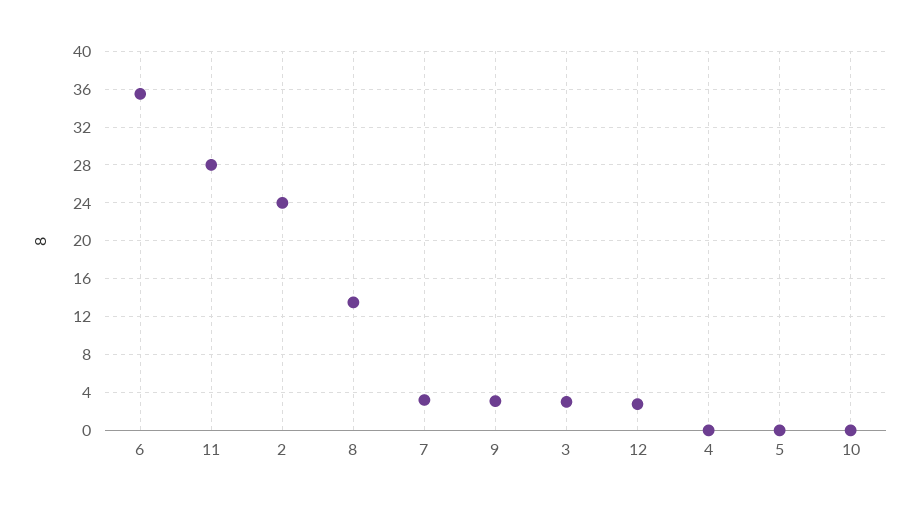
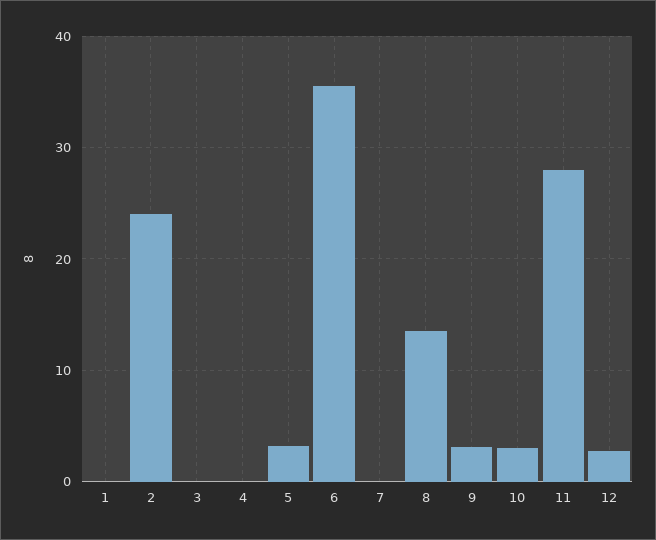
  {
    "6": 36,
    "11": 28,
    "2": 24,
    "8": 14,
-   "7": 3,
+   "7": 0,
    "9": 3,
-   "3": 3,
+   "3": 0,
    "12": 3,
    "4": 0,
-   "5": 0,
+   "5": 3,
-   "10": 0
+   "10": 3,
+   "1": 0
  }

